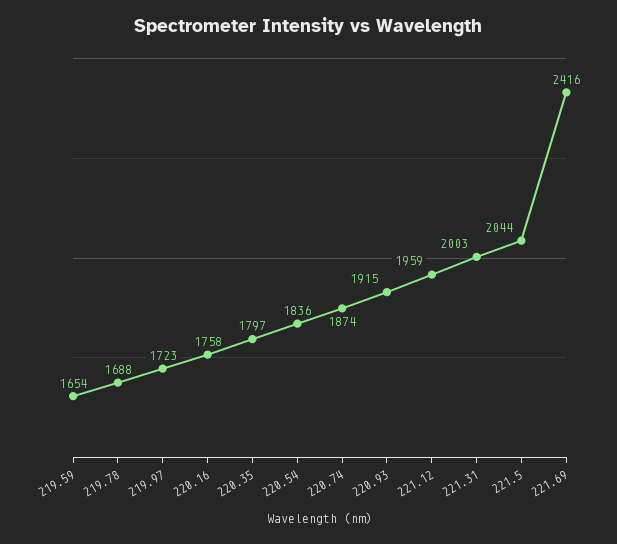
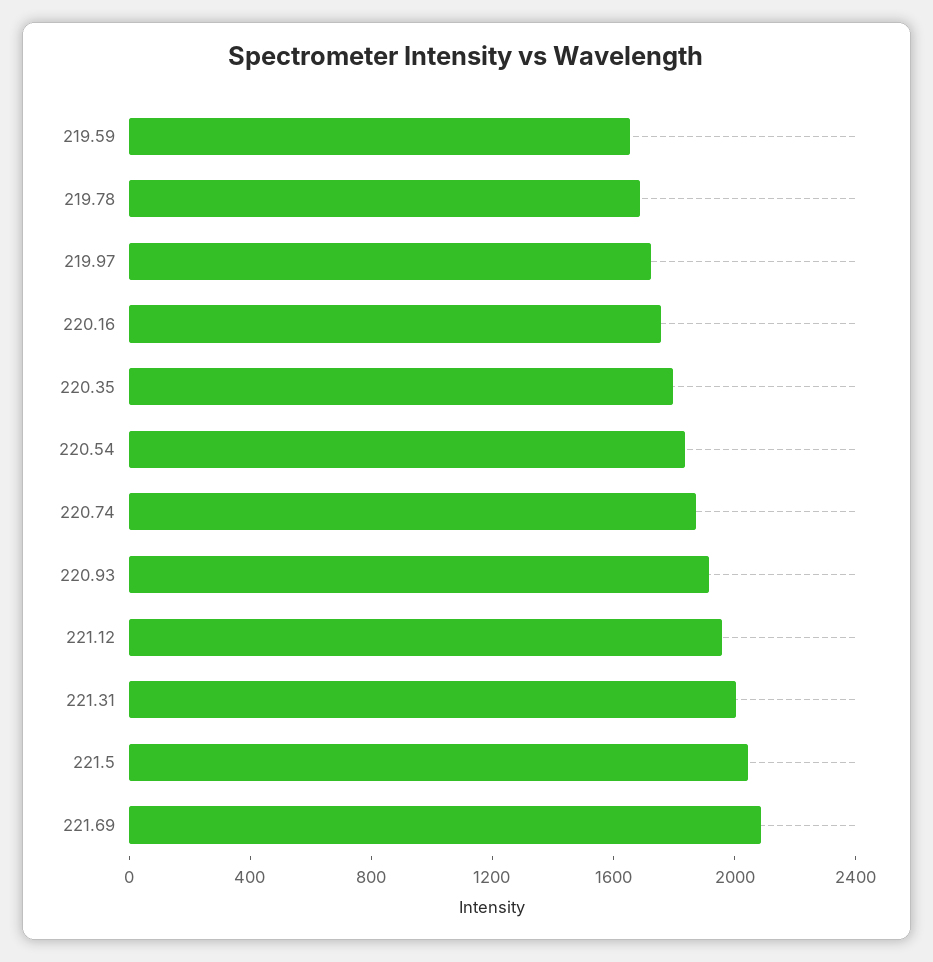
  {
    "219.59": 1654,
    "219.78": 1688,
    "219.97": 1723,
    "220.16": 1758,
    "220.35": 1797,
    "220.54": 1836,
    "220.74": 1874,
    "220.93": 1915,
    "221.12": 1959,
    "221.31": 2003,
    "221.5": 2044,
-   "221.69": 2416
+   "221.69": 2100
  }

